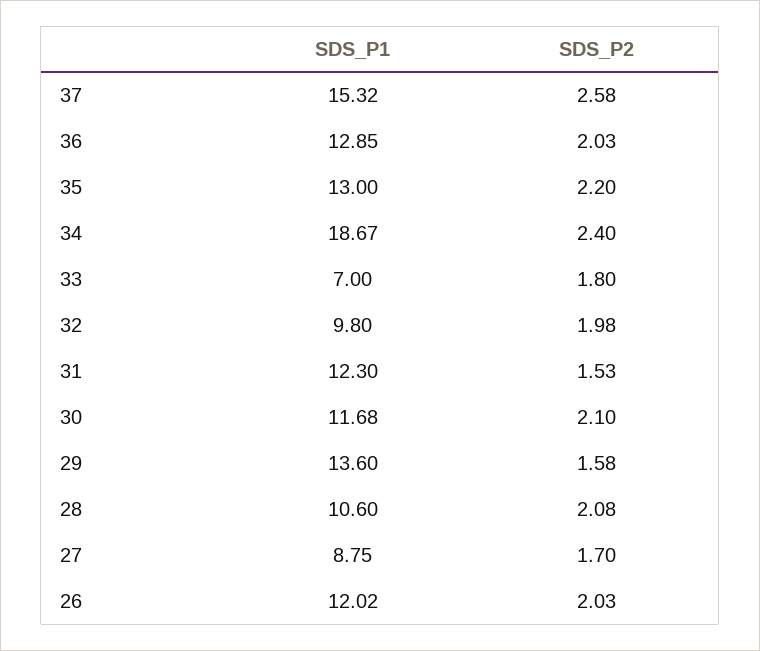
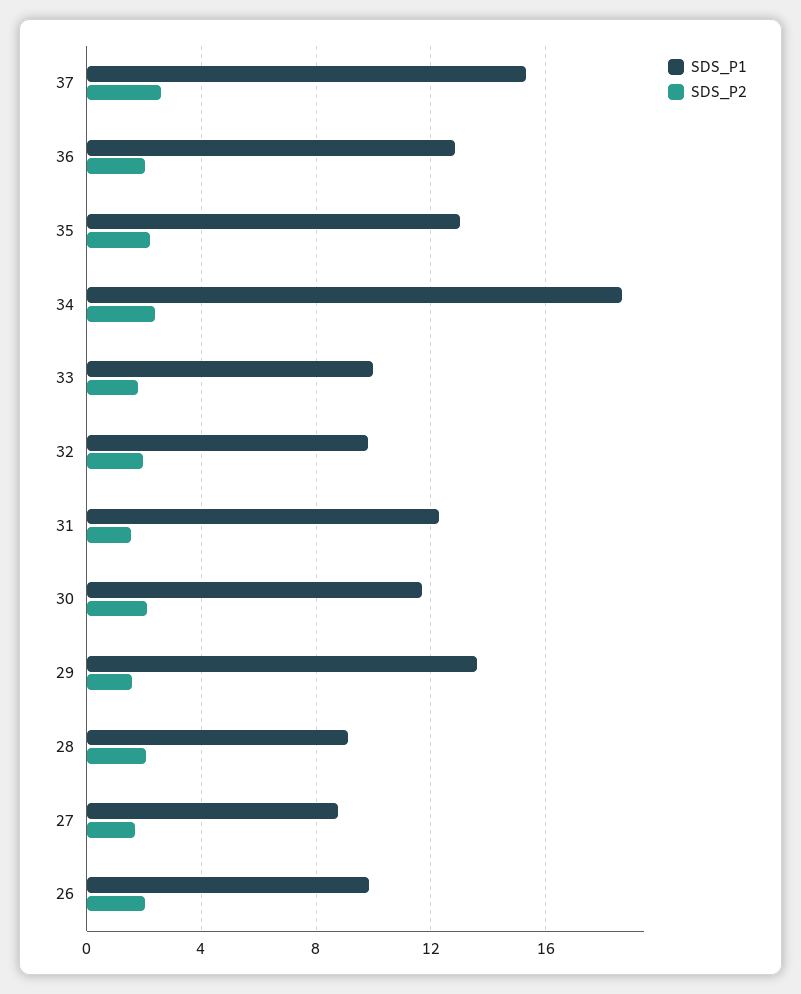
  {
    "SDS_P1": {
      "37": 15.32,
      "36": 12.85,
      "35": 13,
      "34": 18.67,
-     "33": 7,
+     "33": 10,
      "32": 9.8,
      "31": 12.3,
      "30": 11.68,
      "29": 13.6,
-     "28": 10.6,
+     "28": 9,
      "27": 8.75,
-     "26": 12.02
+     "26": 10
    },
    "SDS_P2": {
      "37": 2.58,
      "36": 2.03,
      "35": 2.2,
      "34": 2.4,
      "33": 1.8,
      "32": 1.98,
      "31": 1.53,
      "30": 2.1,
      "29": 1.58,
      "28": 2.08,
      "27": 1.7,
      "26": 2.03
    }
  }

